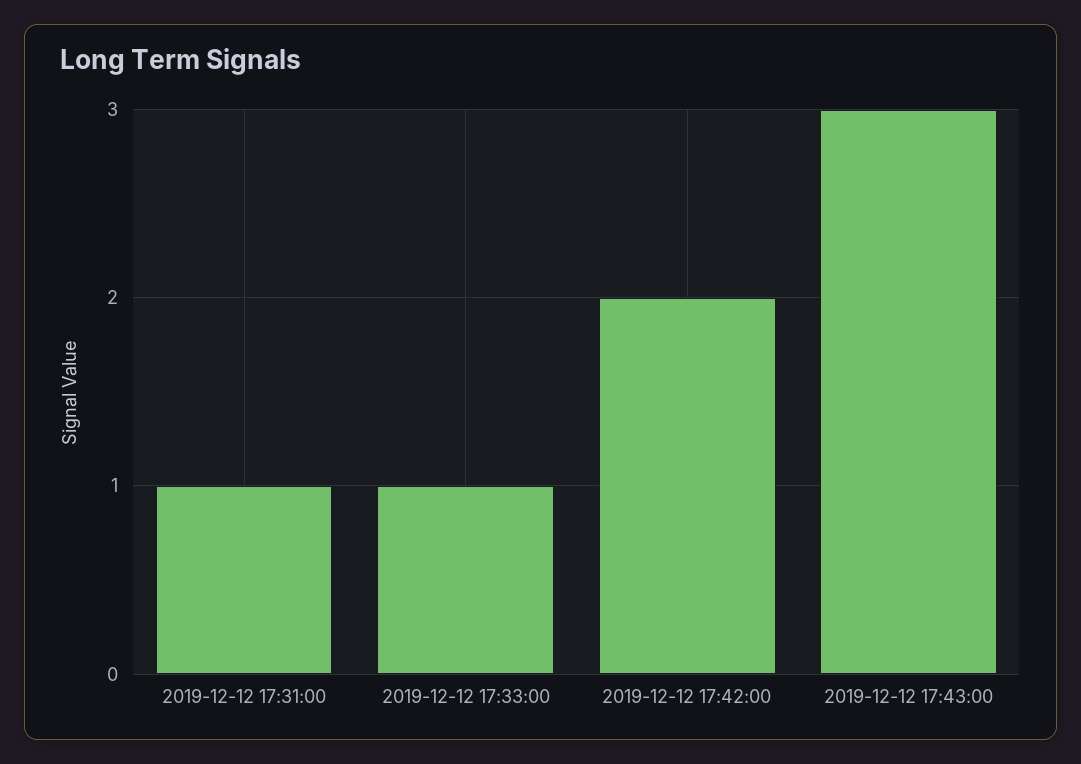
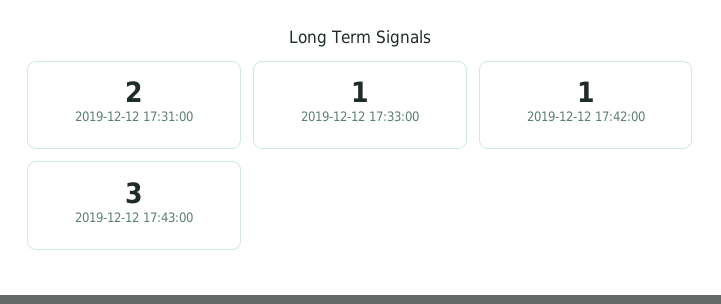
  {
-   "2019-12-12 17:31:00": 1,
+   "2019-12-12 17:31:00": 2,
    "2019-12-12 17:33:00": 1,
-   "2019-12-12 17:42:00": 2,
+   "2019-12-12 17:42:00": 1,
    "2019-12-12 17:43:00": 3
  }

